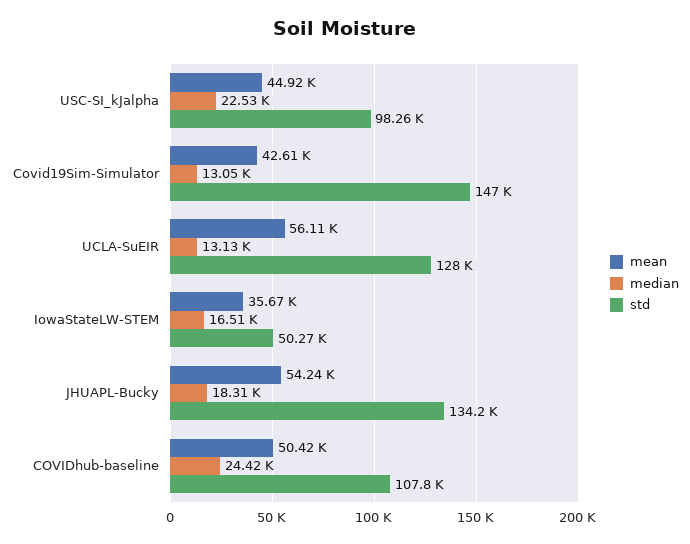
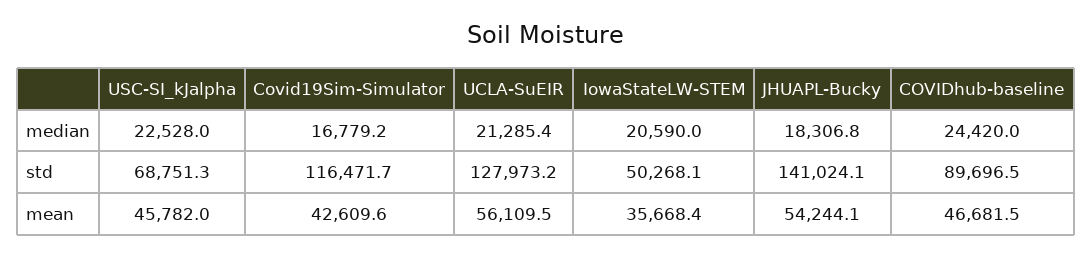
  {
    "mean": {
-     "USC-SI_kJalpha": 44920,
+     "USC-SI_kJalpha": 45782,
      "Covid19Sim-Simulator": 42609.6,
      "UCLA-SuEIR": 56109.5,
      "IowaStateLW-STEM": 35668.4,
      "JHUAPL-Bucky": 54244.1,
-     "COVIDhub-baseline": 50420
+     "COVIDhub-baseline": 46681.5
    },
    "median": {
      "USC-SI_kJalpha": 22528,
-     "Covid19Sim-Simulator": 13050,
+     "Covid19Sim-Simulator": 16779.2,
-     "UCLA-SuEIR": 13130,
+     "UCLA-SuEIR": 21285.4,
-     "IowaStateLW-STEM": 16510,
+     "IowaStateLW-STEM": 20590,
      "JHUAPL-Bucky": 18306.8,
      "COVIDhub-baseline": 24420
    },
    "std": {
-     "USC-SI_kJalpha": 98260,
+     "USC-SI_kJalpha": 68751.3,
-     "Covid19Sim-Simulator": 147000,
+     "Covid19Sim-Simulator": 116471.7,
      "UCLA-SuEIR": 127973.2,
      "IowaStateLW-STEM": 50268.1,
-     "JHUAPL-Bucky": 134200,
+     "JHUAPL-Bucky": 141024.1,
-     "COVIDhub-baseline": 107800
+     "COVIDhub-baseline": 89696.5
    }
  }

